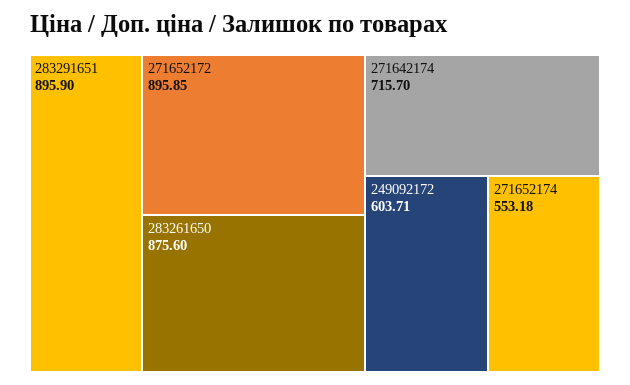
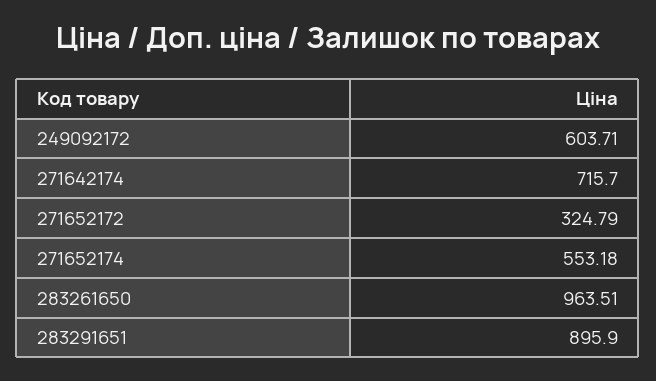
  {
    "283291651": 895.9,
-   "271652172": 895.85,
+   "271652172": 324.79,
-   "283261650": 875.6,
+   "283261650": 963.51,
    "271642174": 715.7,
    "249092172": 603.71,
    "271652174": 553.18
  }

